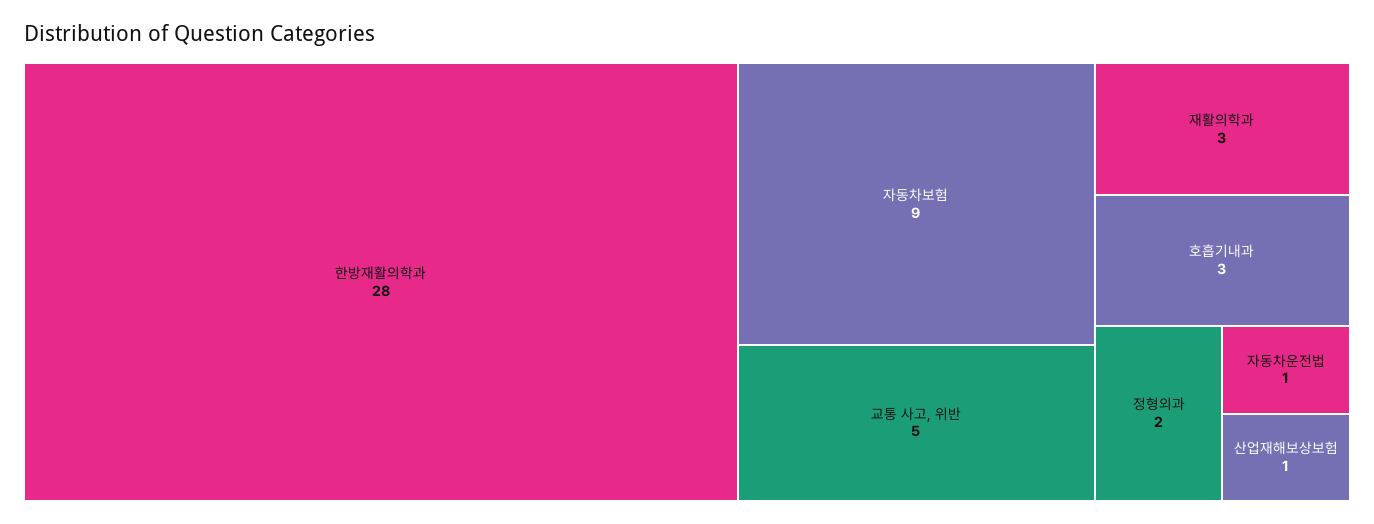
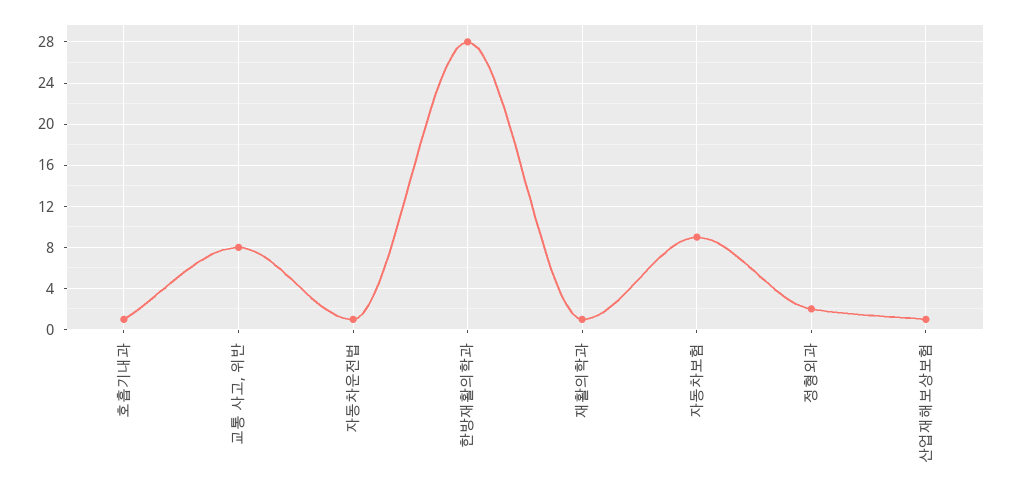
  {
    "한방재활의학과": 28,
    "자동차보험": 9,
-   "교통 사고, 위반": 5,
+   "교통 사고, 위반": 8,
-   "재활의학과": 3,
+   "재활의학과": 1,
-   "호흡기내과": 3,
+   "호흡기내과": 1,
    "정형외과": 2,
    "자동차운전법": 1,
    "산업재해보상보험": 1
  }

